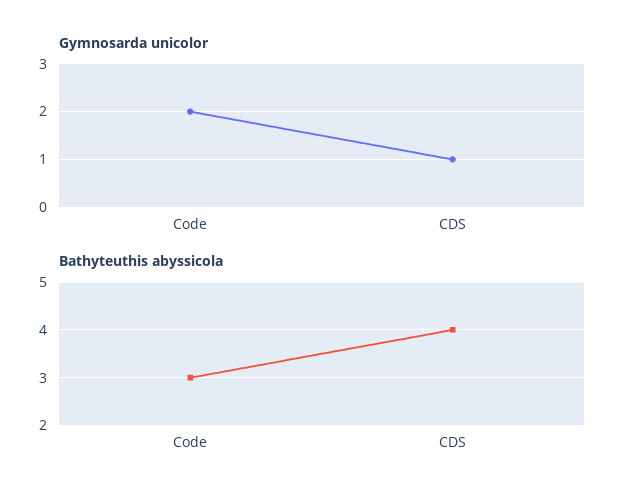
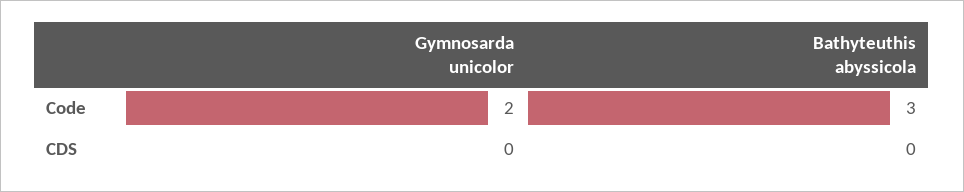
  {
    "Gymnosarda unicolor": {
      "Code": 2,
-     "CDS": 1
+     "CDS": 0
    },
    "Bathyteuthis abyssicola": {
      "Code": 3,
-     "CDS": 4
+     "CDS": 0
    }
  }

